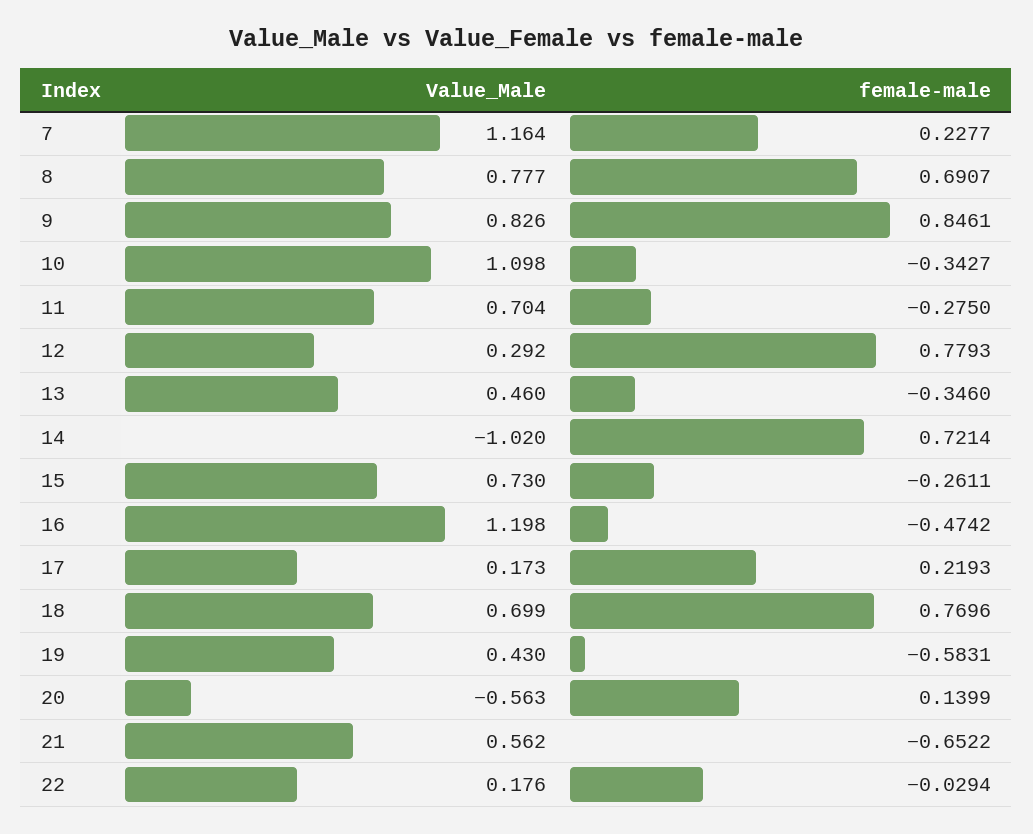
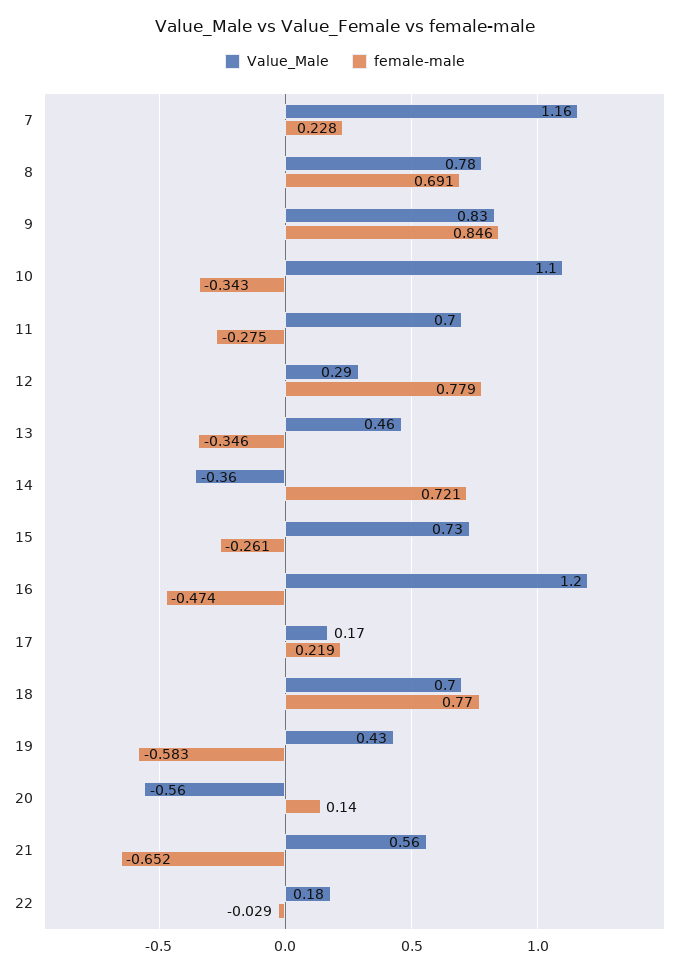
  {
    "Value_Male": {
      "7": 1.164,
      "8": 0.777,
      "9": 0.826,
      "10": 1.098,
      "11": 0.704,
      "12": 0.292,
      "13": 0.46,
-     "14": -1.02,
+     "14": -0.36,
      "15": 0.73,
      "16": 1.198,
      "17": 0.173,
      "18": 0.699,
      "19": 0.43,
      "20": -0.563,
      "21": 0.562,
      "22": 0.176
    },
    "female-male": {
      "7": 0.2277,
      "8": 0.6907,
      "9": 0.8461,
      "10": -0.3427,
      "11": -0.275,
      "12": 0.7793,
      "13": -0.346,
      "14": 0.7214,
      "15": -0.2611,
      "16": -0.4742,
      "17": 0.2193,
      "18": 0.7696,
      "19": -0.5831,
      "20": 0.1399,
      "21": -0.6522,
      "22": -0.0294
    }
  }

